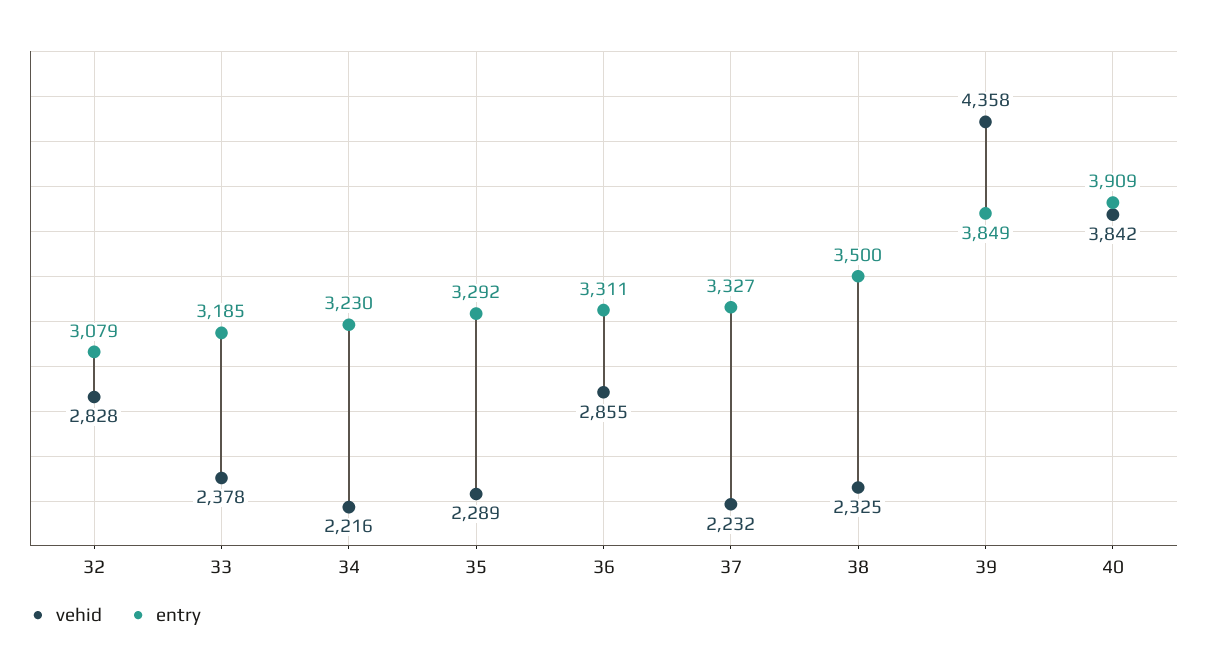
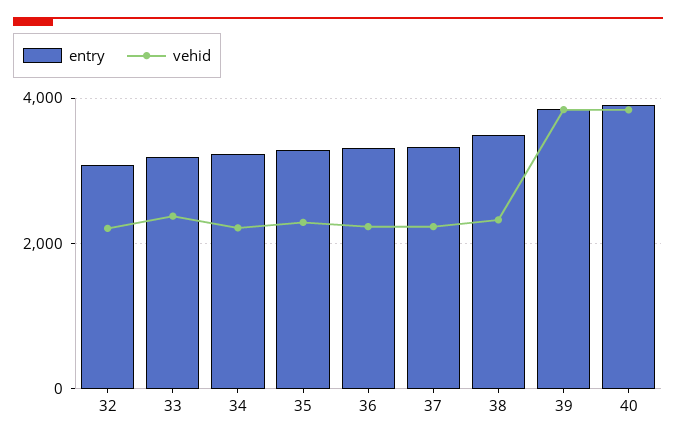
  {
    "vehid": {
-     "32": 2828,
+     "32": 2200,
      "33": 2378,
      "34": 2216,
      "35": 2289,
-     "36": 2855,
+     "36": 2200,
      "37": 2232,
      "38": 2325,
-     "39": 4358,
+     "39": 3800,
      "40": 3842
    },
    "entry": {
      "32": 3079,
      "33": 3185,
      "34": 3230,
      "35": 3292,
      "36": 3311,
      "37": 3327,
      "38": 3500,
      "39": 3849,
      "40": 3909
    }
  }

